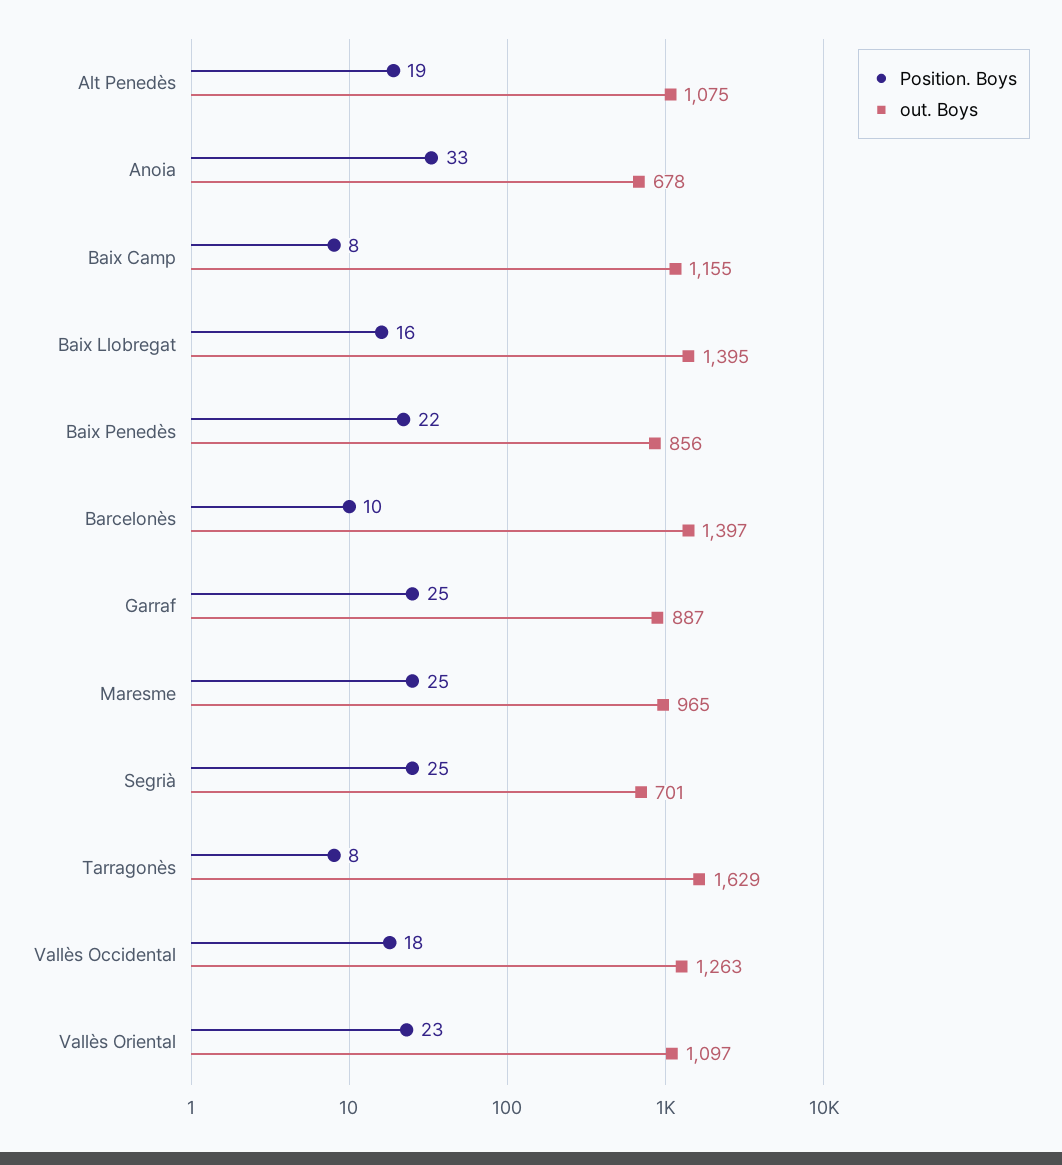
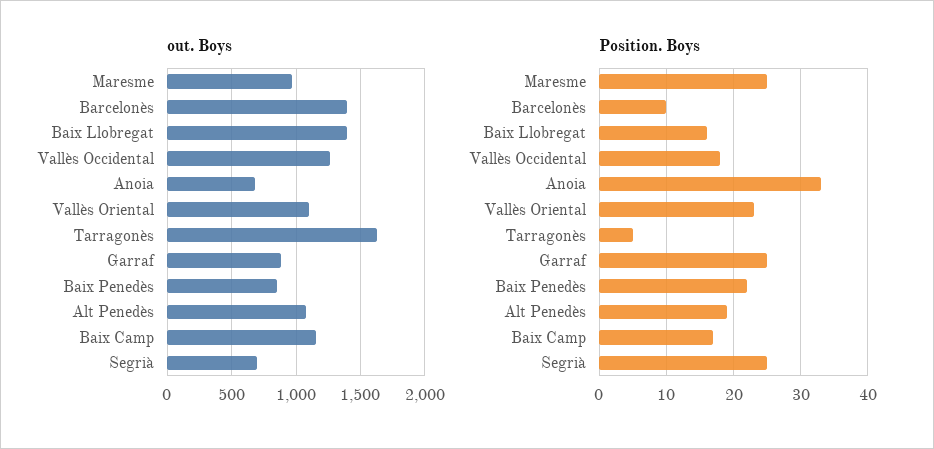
  {
    "Position. Boys": {
      "Alt Penedès": 19,
      "Anoia": 33,
-     "Baix Camp": 8,
+     "Baix Camp": 17,
      "Baix Llobregat": 16,
      "Baix Penedès": 22,
      "Barcelonès": 10,
      "Garraf": 25,
      "Maresme": 25,
      "Segrià": 25,
-     "Tarragonès": 8,
+     "Tarragonès": 5,
      "Vallès Occidental": 18,
      "Vallès Oriental": 23
    },
    "out. Boys": {
      "Alt Penedès": 1075,
      "Anoia": 678,
      "Baix Camp": 1155,
      "Baix Llobregat": 1395,
      "Baix Penedès": 856,
      "Barcelonès": 1397,
      "Garraf": 887,
      "Maresme": 965,
      "Segrià": 701,
      "Tarragonès": 1629,
      "Vallès Occidental": 1263,
      "Vallès Oriental": 1097
    }
  }

